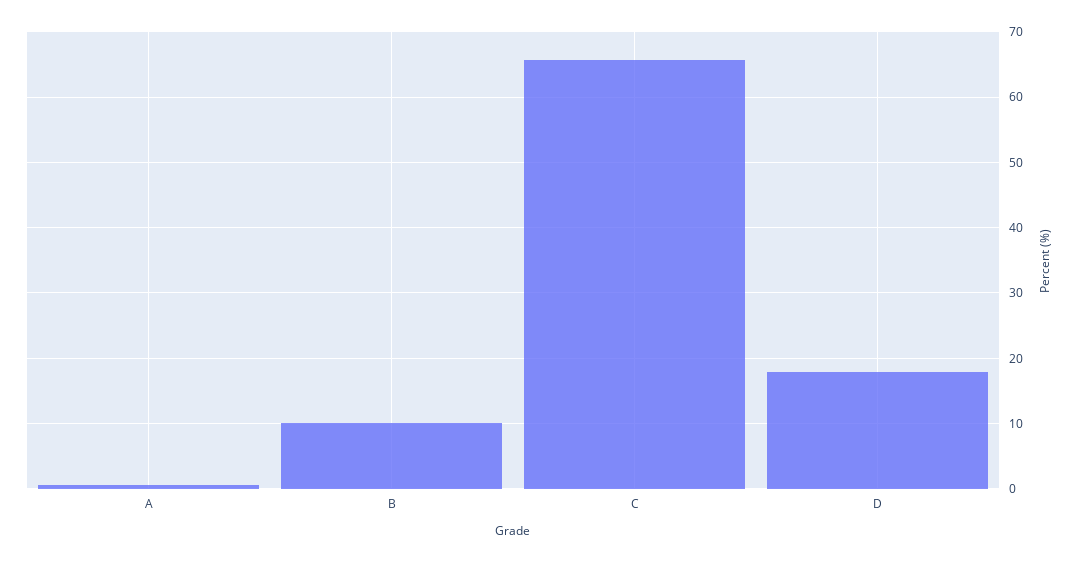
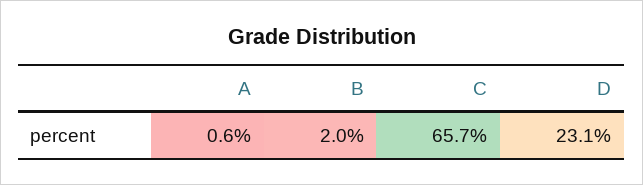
  {
    "A": 0.6,
-   "B": 10,
+   "B": 2,
    "C": 65.7,
-   "D": 18
+   "D": 23.1
  }

